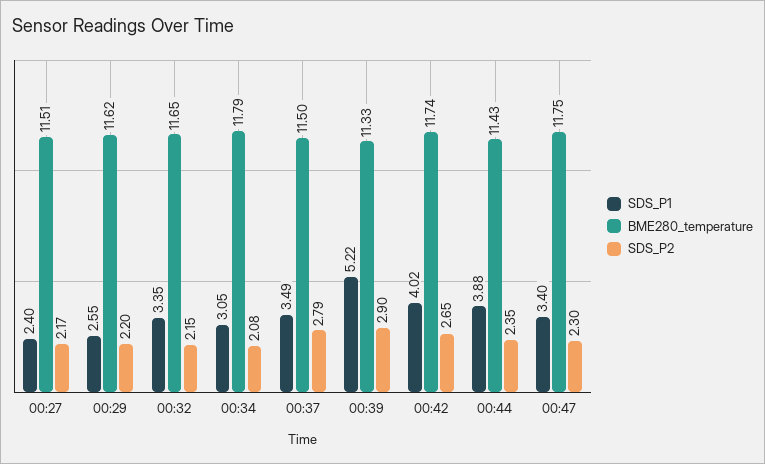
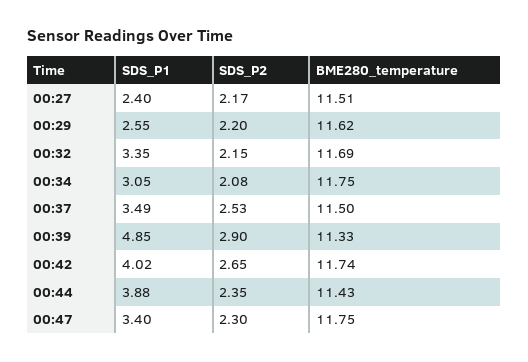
  {
    "SDS_P1": {
      "00:27": 2.4,
      "00:29": 2.55,
      "00:32": 3.35,
      "00:34": 3.05,
      "00:37": 3.49,
-     "00:39": 5.22,
+     "00:39": 4.85,
      "00:42": 4.02,
      "00:44": 3.88,
      "00:47": 3.4
    },
    "BME280_temperature": {
      "00:27": 11.51,
      "00:29": 11.62,
-     "00:32": 11.65,
+     "00:32": 11.69,
-     "00:34": 11.79,
+     "00:34": 11.75,
      "00:37": 11.5,
      "00:39": 11.33,
      "00:42": 11.74,
      "00:44": 11.43,
      "00:47": 11.75
    },
    "SDS_P2": {
      "00:27": 2.17,
      "00:29": 2.2,
      "00:32": 2.15,
      "00:34": 2.08,
-     "00:37": 2.79,
+     "00:37": 2.53,
      "00:39": 2.9,
      "00:42": 2.65,
      "00:44": 2.35,
      "00:47": 2.3
    }
  }

